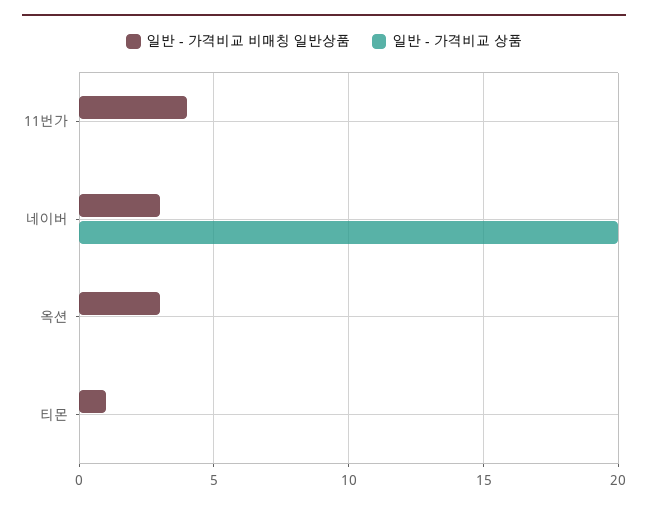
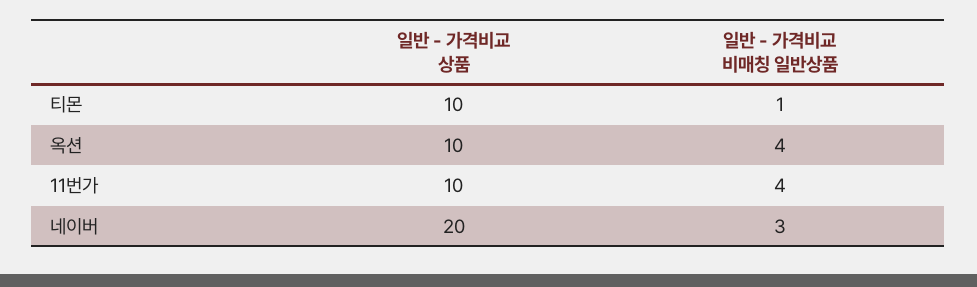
  {
    "일반 - 가격비교 비매칭 일반상품": {
      "11번가": 4,
      "네이버": 3,
-     "옥션": 3,
+     "옥션": 4,
      "티몬": 1
    },
    "일반 - 가격비교 상품": {
-     "11번가": 0,
+     "11번가": 10,
      "네이버": 20,
-     "옥션": 0,
+     "옥션": 10,
-     "티몬": 0
+     "티몬": 10
    }
  }

